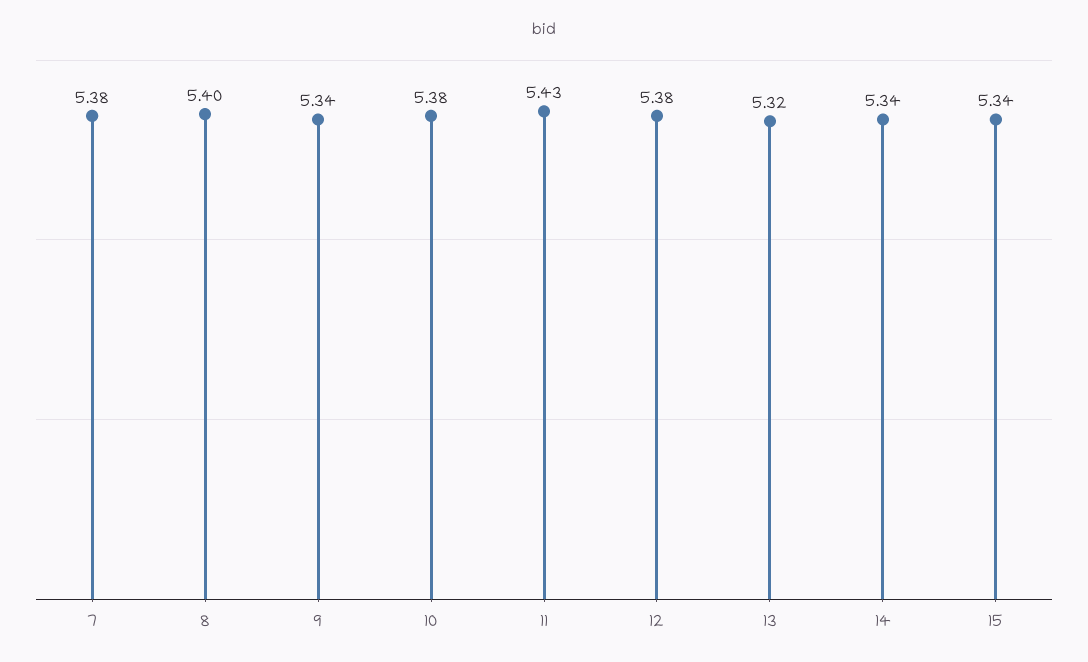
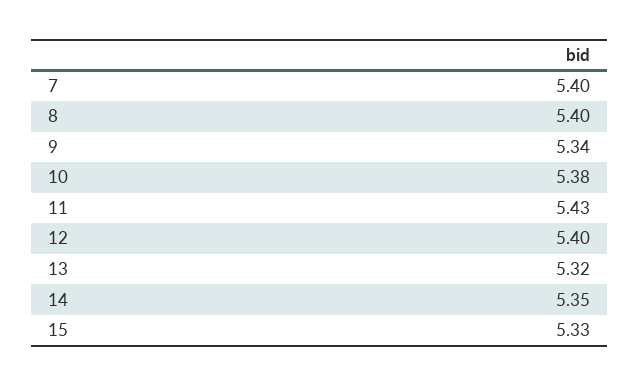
  {
-   "7": 5.38,
+   "7": 5.4,
    "8": 5.4,
    "9": 5.34,
    "10": 5.38,
    "11": 5.43,
-   "12": 5.38,
+   "12": 5.4,
    "13": 5.32,
-   "14": 5.34,
+   "14": 5.35,
-   "15": 5.34
+   "15": 5.33
  }

